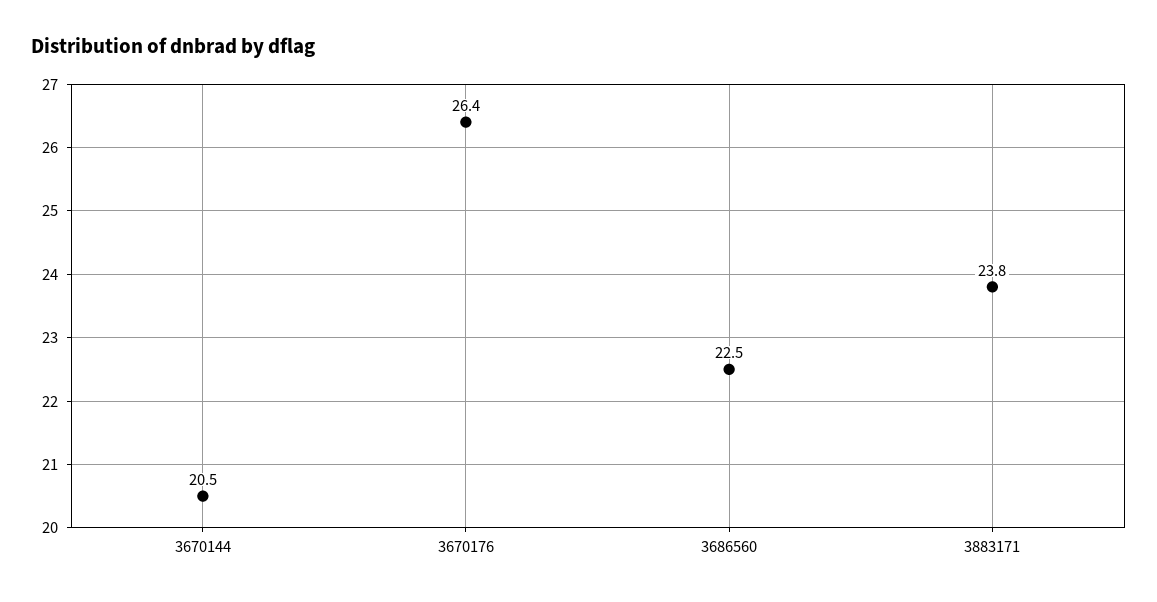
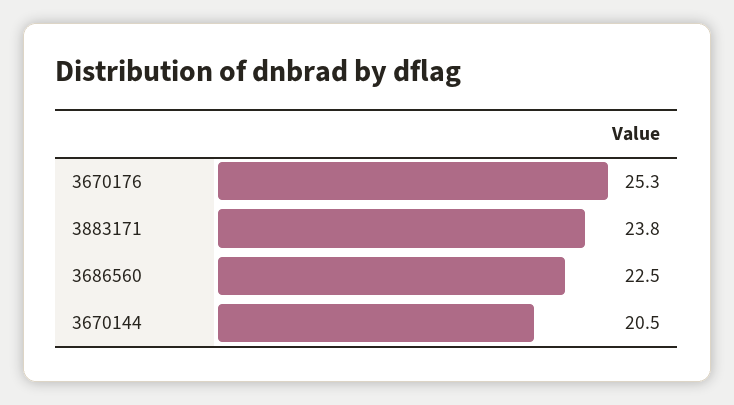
  {
    "3670144": 20.5,
-   "3670176": 26.4,
+   "3670176": 25.3,
    "3686560": 22.5,
    "3883171": 23.8
  }

